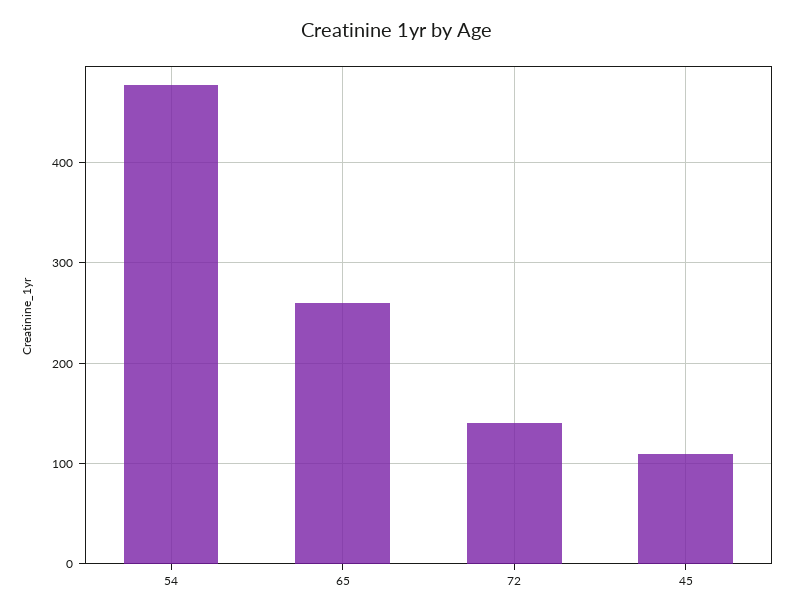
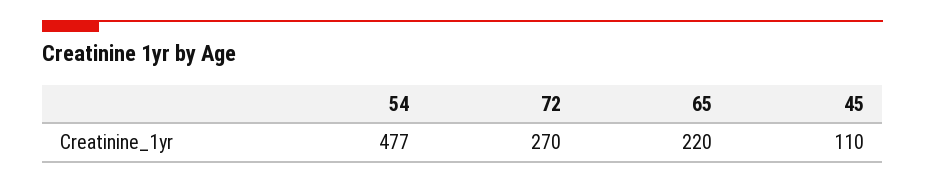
  {
    "54": 477,
-   "65": 260,
+   "65": 220,
-   "72": 140,
+   "72": 270,
    "45": 110
  }

